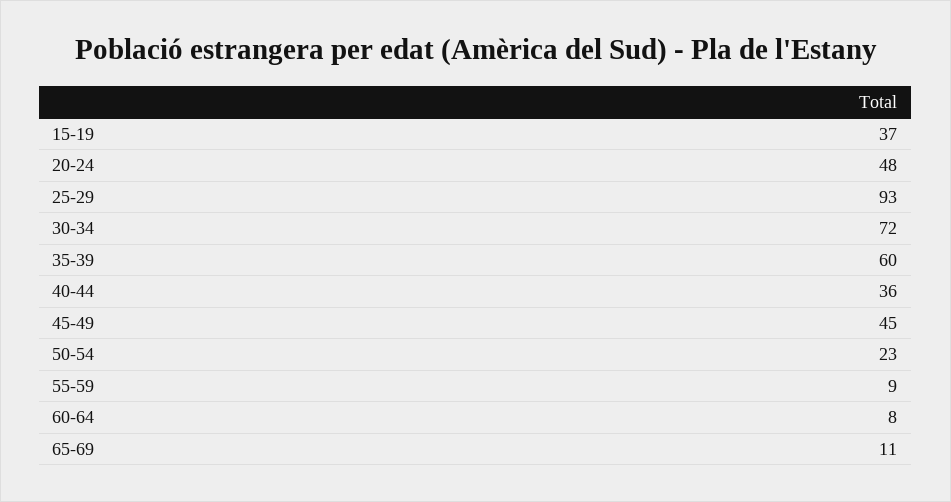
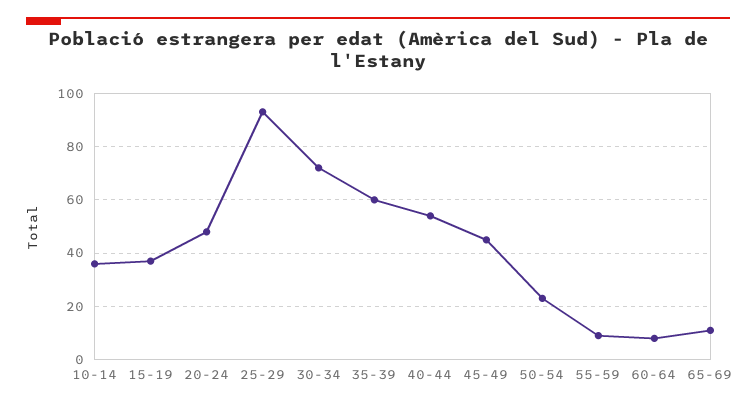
  {
    "15-19": 37,
    "20-24": 48,
    "25-29": 93,
    "30-34": 72,
    "35-39": 60,
-   "40-44": 36,
+   "40-44": 55,
    "45-49": 45,
    "50-54": 23,
    "55-59": 9,
    "60-64": 8,
-   "65-69": 11
+   "65-69": 11,
+   "10-14": 35
  }

